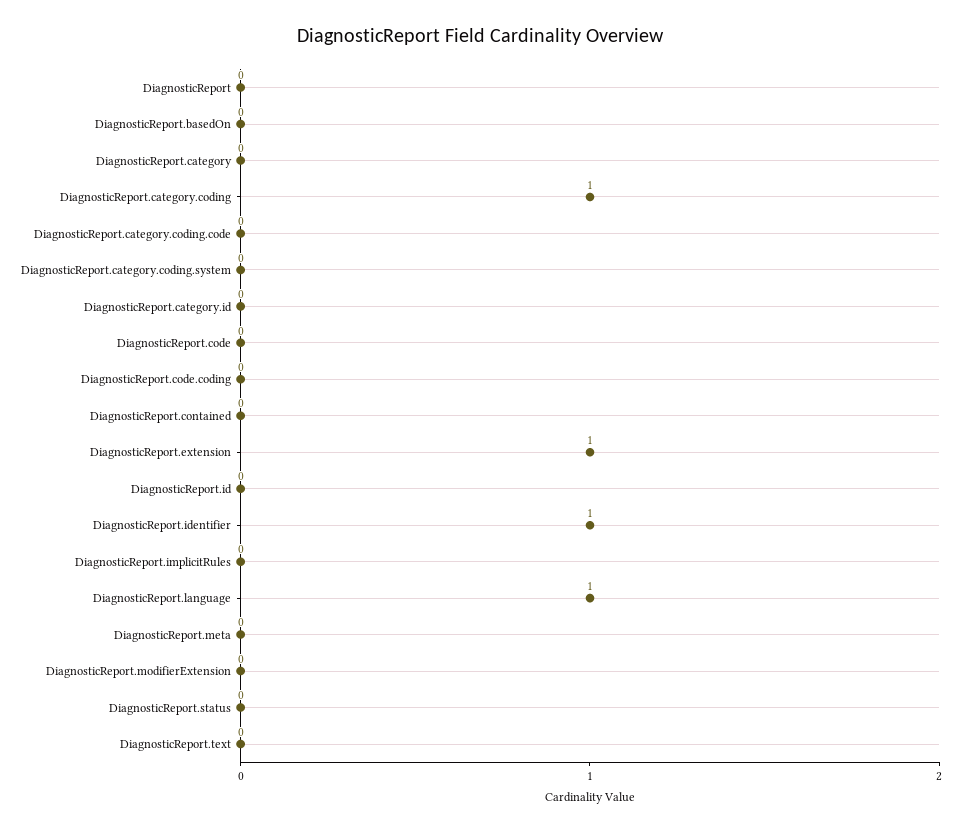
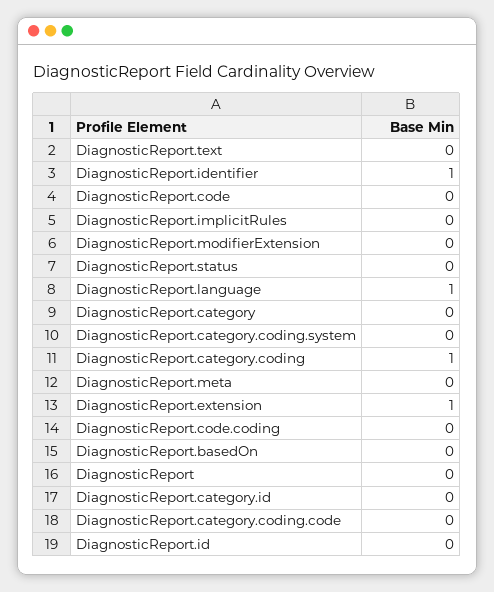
  {
    "DiagnosticReport": 0,
    "DiagnosticReport.basedOn": 0,
    "DiagnosticReport.category": 0,
    "DiagnosticReport.category.coding": 1,
    "DiagnosticReport.category.coding.code": 0,
    "DiagnosticReport.category.coding.system": 0,
    "DiagnosticReport.category.id": 0,
    "DiagnosticReport.code": 0,
    "DiagnosticReport.code.coding": 0,
-   "DiagnosticReport.contained": 0,
    "DiagnosticReport.extension": 1,
    "DiagnosticReport.id": 0,
    "DiagnosticReport.identifier": 1,
    "DiagnosticReport.implicitRules": 0,
    "DiagnosticReport.language": 1,
    "DiagnosticReport.meta": 0,
    "DiagnosticReport.modifierExtension": 0,
    "DiagnosticReport.status": 0,
    "DiagnosticReport.text": 0
  }

